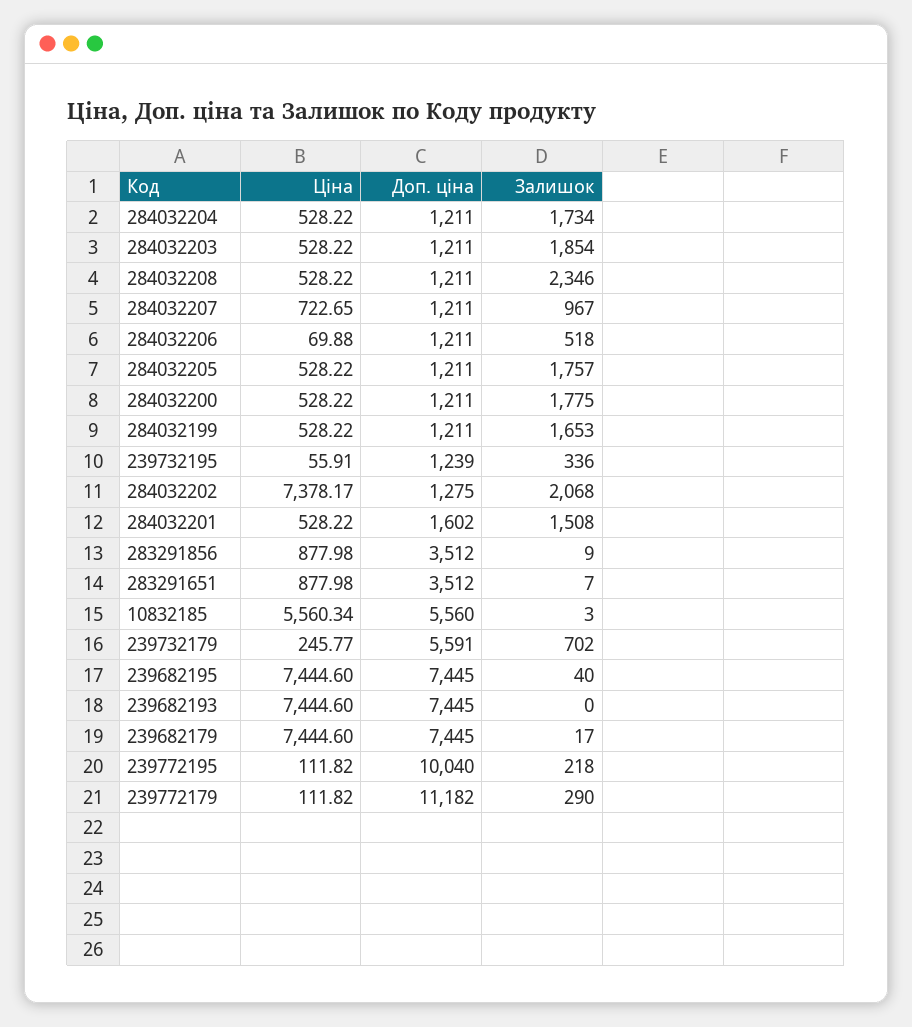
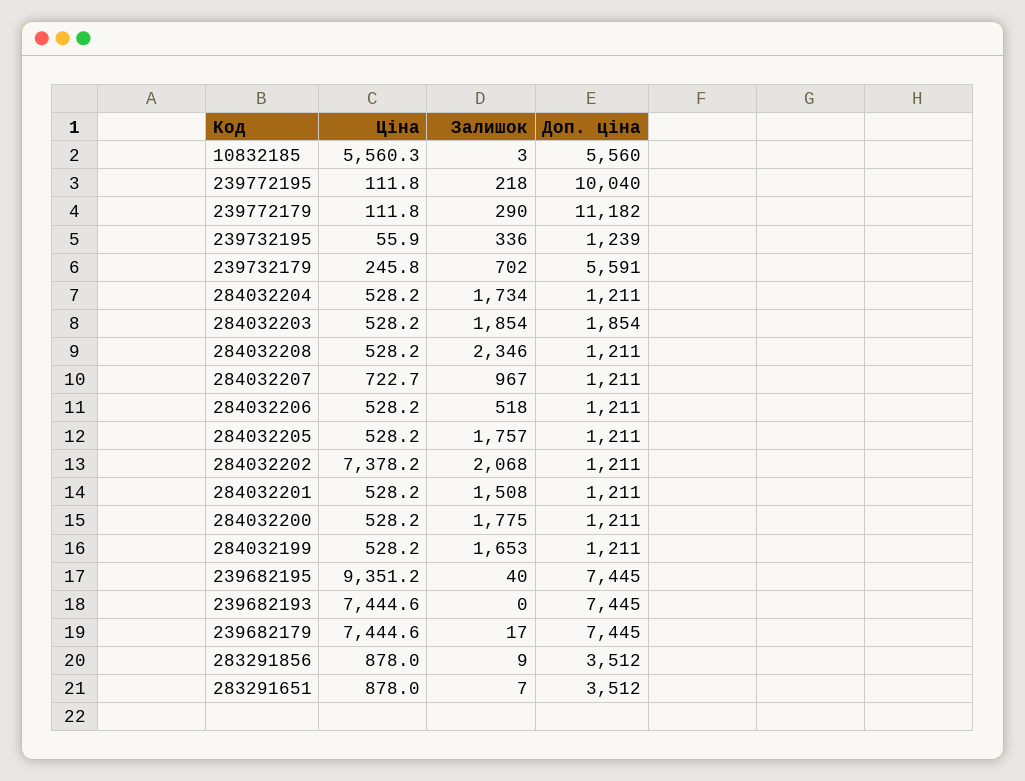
  {
    "Ціна": {
      "284032204": 528.22,
      "284032203": 528.22,
      "284032208": 528.22,
      "284032207": 722.65,
-     "284032206": 69.88,
+     "284032206": 528.2,
      "284032205": 528.22,
      "284032200": 528.22,
      "284032199": 528.22,
      "239732195": 55.91,
      "284032202": 7378.17,
      "284032201": 528.22,
      "283291856": 877.98,
      "283291651": 877.98,
      "10832185": 5560.34,
      "239732179": 245.77,
-     "239682195": 7444.6,
+     "239682195": 9351.2,
      "239682193": 7444.6,
      "239682179": 7444.6,
      "239772195": 111.82,
      "239772179": 111.82
    },
    "Доп. ціна": {
      "284032204": 1211,
-     "284032203": 1211,
+     "284032203": 1854,
      "284032208": 1211,
      "284032207": 1211,
      "284032206": 1211,
      "284032205": 1211,
      "284032200": 1211,
      "284032199": 1211,
      "239732195": 1239,
-     "284032202": 1275,
+     "284032202": 1211,
-     "284032201": 1602,
+     "284032201": 1211,
      "283291856": 3512,
      "283291651": 3512,
      "10832185": 5560,
      "239732179": 5591,
      "239682195": 7445,
      "239682193": 7445,
      "239682179": 7445,
      "239772195": 10040,
      "239772179": 11182
    },
    "Залишок": {
      "284032204": 1734,
      "284032203": 1854,
      "284032208": 2346,
      "284032207": 967,
      "284032206": 518,
      "284032205": 1757,
      "284032200": 1775,
      "284032199": 1653,
      "239732195": 336,
      "284032202": 2068,
      "284032201": 1508,
      "283291856": 9,
      "283291651": 7,
      "10832185": 3,
      "239732179": 702,
      "239682195": 40,
      "239682193": 0,
      "239682179": 17,
      "239772195": 218,
      "239772179": 290
    }
  }

